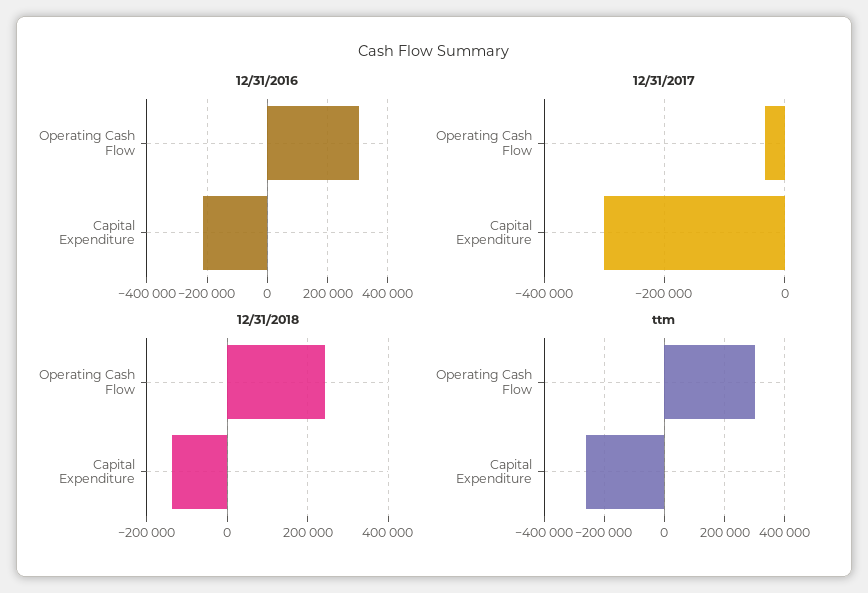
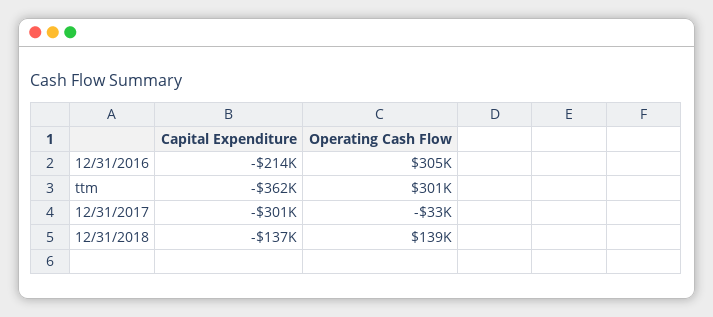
  {
    "12/31/2016": {
      "Operating Cash Flow": 305000,
      "Capital Expenditure": -214000
    },
    "12/31/2017": {
      "Operating Cash Flow": -33000,
      "Capital Expenditure": -301000
    },
    "12/31/2018": {
-     "Operating Cash Flow": 240000,
+     "Operating Cash Flow": 139000,
      "Capital Expenditure": -137000
    },
    "ttm": {
      "Operating Cash Flow": 301000,
-     "Capital Expenditure": -260000
+     "Capital Expenditure": -362000
    }
  }

